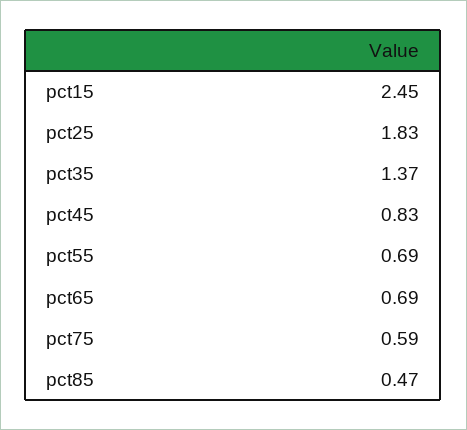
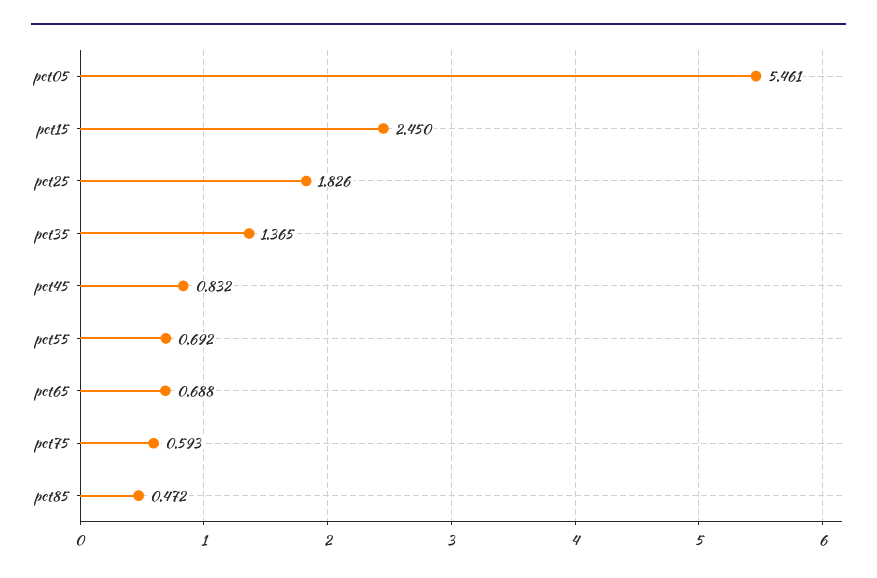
  {
    "pct15": 2.45,
    "pct25": 1.826,
    "pct35": 1.365,
    "pct45": 0.832,
    "pct55": 0.692,
    "pct65": 0.688,
    "pct75": 0.593,
-   "pct85": 0.472
+   "pct85": 0.472,
+   "pct05": 5.461
  }

